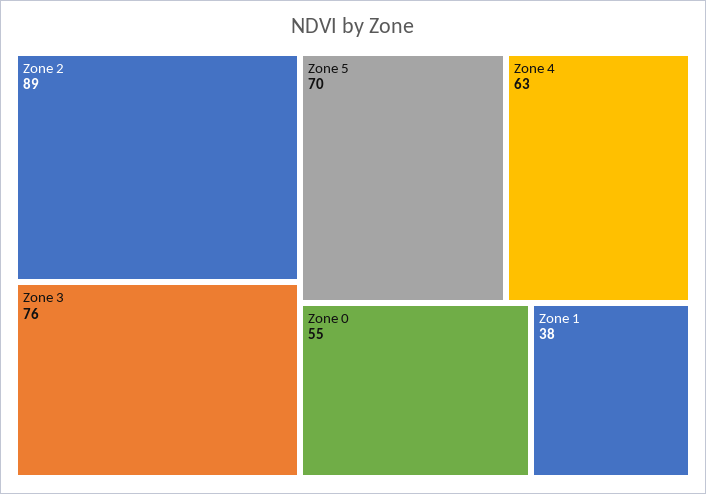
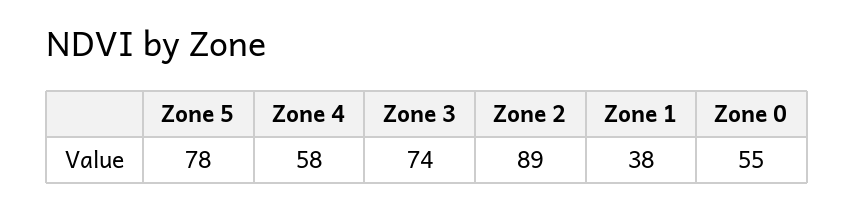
  {
    "Zone 2": 89,
-   "Zone 3": 76,
+   "Zone 3": 74,
-   "Zone 5": 70,
+   "Zone 5": 78,
-   "Zone 4": 63,
+   "Zone 4": 58,
    "Zone 0": 55,
    "Zone 1": 38
  }

